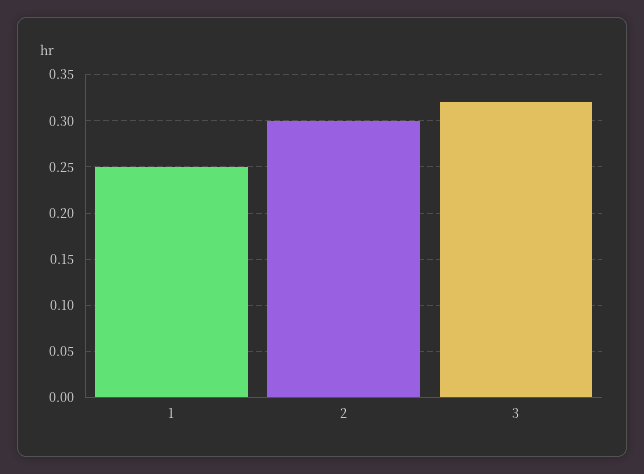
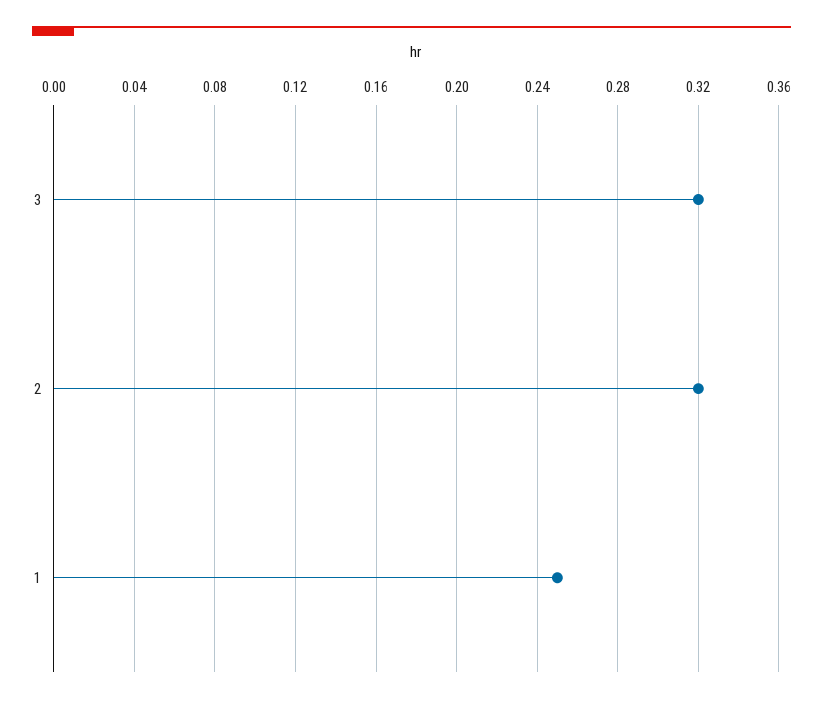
  {
    "1": 0.25,
-   "2": 0.3,
+   "2": 0.32,
    "3": 0.32
  }

